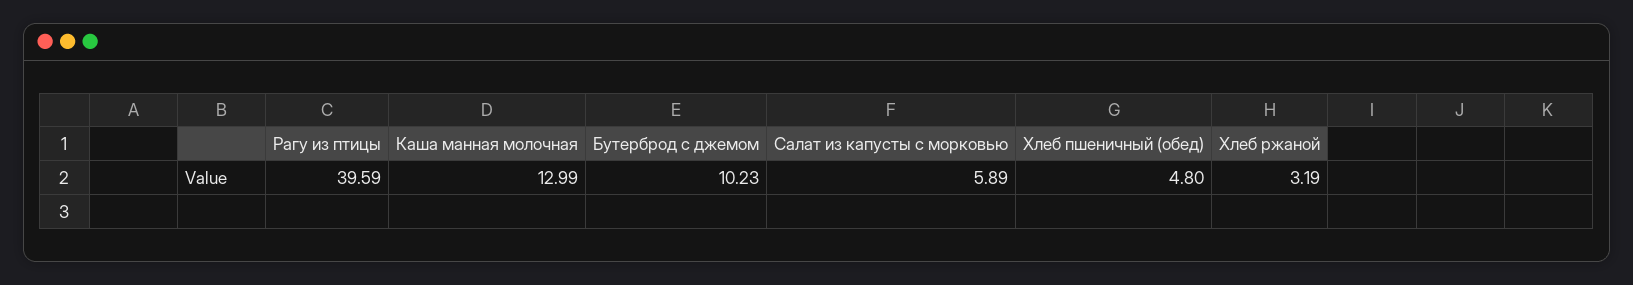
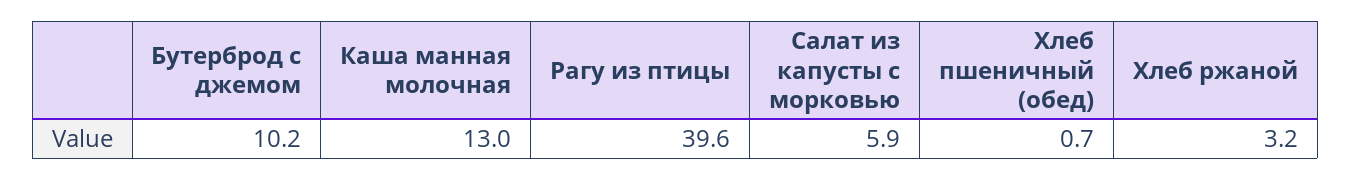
  {
    "Рагу из птицы": 39.59,
    "Каша манная молочная": 12.99,
    "Бутерброд с джемом": 10.23,
    "Салат из капусты с морковью": 5.89,
-   "Хлеб пшеничный (обед)": 4.8,
+   "Хлеб пшеничный (обед)": 0.7,
    "Хлеб ржаной": 3.19
  }

